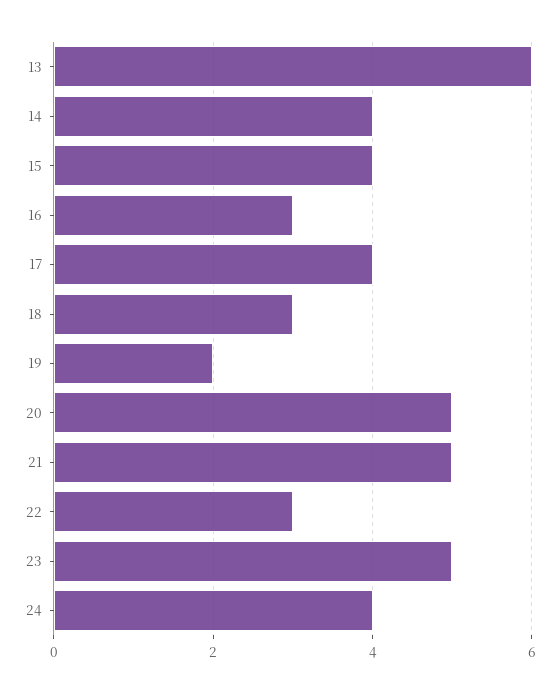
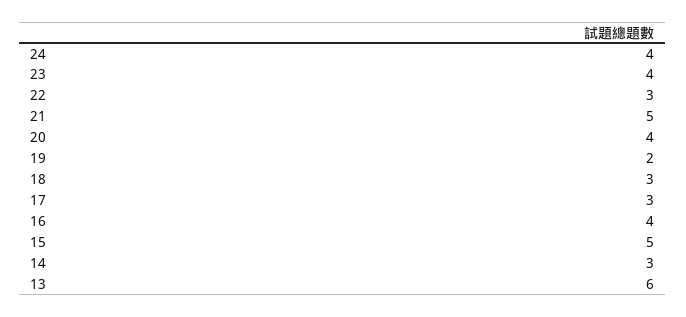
  {
    "13": 6,
-   "14": 4,
+   "14": 3,
-   "15": 4,
+   "15": 5,
-   "16": 3,
+   "16": 4,
-   "17": 4,
+   "17": 3,
    "18": 3,
    "19": 2,
-   "20": 5,
+   "20": 4,
    "21": 5,
    "22": 3,
-   "23": 5,
+   "23": 4,
    "24": 4
  }

